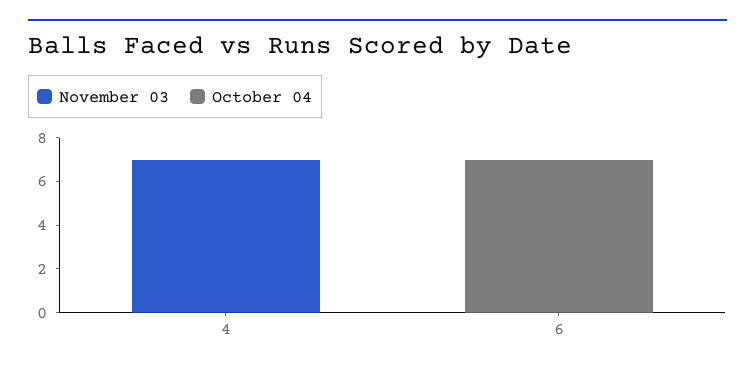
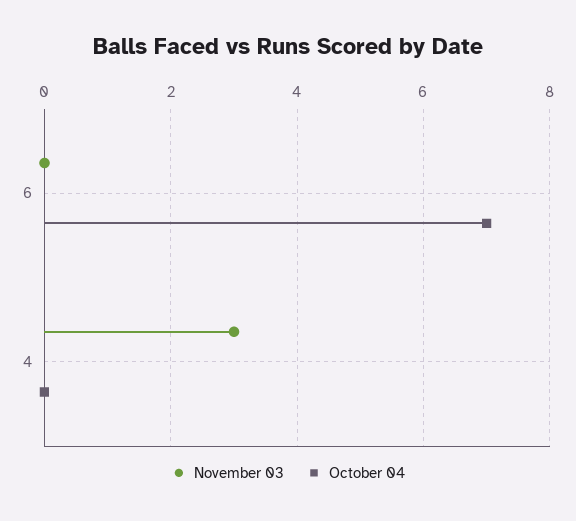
  {
    "November 03": {
-     "4": 7,
+     "4": 3,
      "6": 0
    },
    "October 04": {
      "4": 0,
      "6": 7
    }
  }

